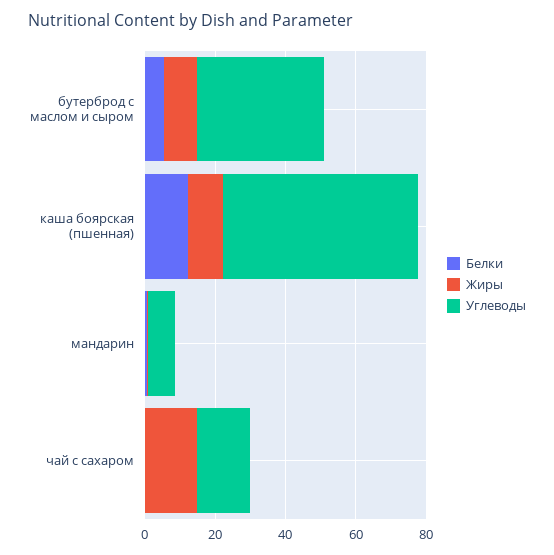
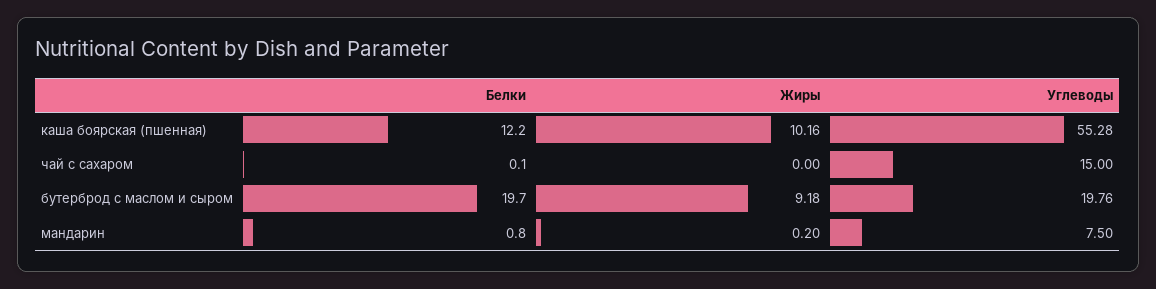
  {
    "Белки": {
-     "бутерброд с маслом и сыром": 5,
+     "бутерброд с маслом и сыром": 19.7,
      "каша боярская (пшенная)": 12.2,
      "мандарин": 0.8,
      "чай с сахаром": 0.1
    },
    "Жиры": {
      "бутерброд с маслом и сыром": 9.18,
      "каша боярская (пшенная)": 10.16,
      "мандарин": 0.2,
-     "чай с сахаром": 15
+     "чай с сахаром": 0
    },
    "Углеводы": {
-     "бутерброд с маслом и сыром": 35,
+     "бутерброд с маслом и сыром": 19.76,
      "каша боярская (пшенная)": 55.28,
      "мандарин": 7.5,
      "чай с сахаром": 15
    }
  }

